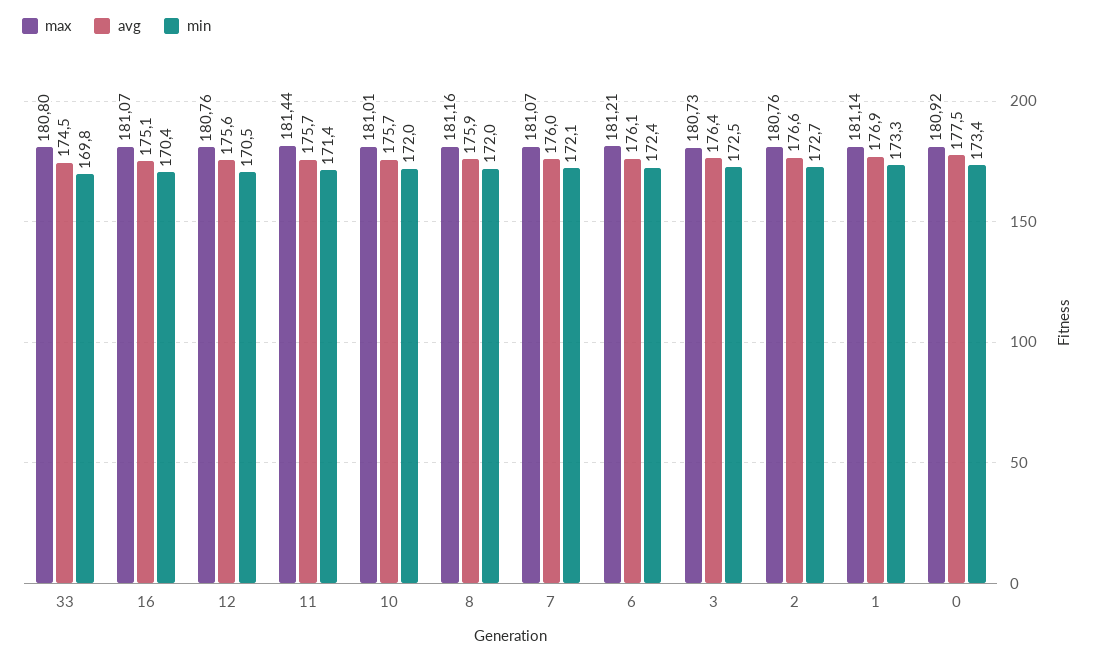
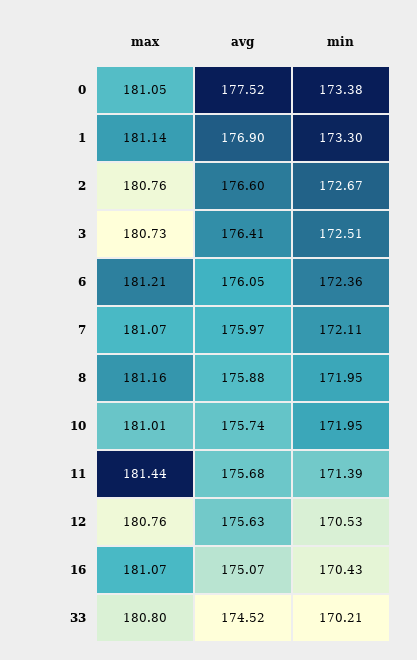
  {
    "max": {
      "33": 180.8,
      "16": 181.07,
      "12": 180.76,
      "11": 181.44,
      "10": 181.01,
      "8": 181.16,
      "7": 181.07,
      "6": 181.21,
      "3": 180.73,
      "2": 180.76,
      "1": 181.14,
-     "0": 180.92
+     "0": 181.05
    },
    "avg": {
      "33": 174.52,
      "16": 175.07,
      "12": 175.63,
      "11": 175.68,
      "10": 175.74,
      "8": 175.88,
      "7": 175.97,
      "6": 176.05,
      "3": 176.41,
      "2": 176.6,
      "1": 176.9,
      "0": 177.52
    },
    "min": {
-     "33": 169.8,
+     "33": 170.21,
      "16": 170.43,
      "12": 170.53,
      "11": 171.39,
      "10": 171.95,
      "8": 171.95,
      "7": 172.11,
      "6": 172.36,
      "3": 172.51,
      "2": 172.67,
      "1": 173.3,
      "0": 173.38
    }
  }

